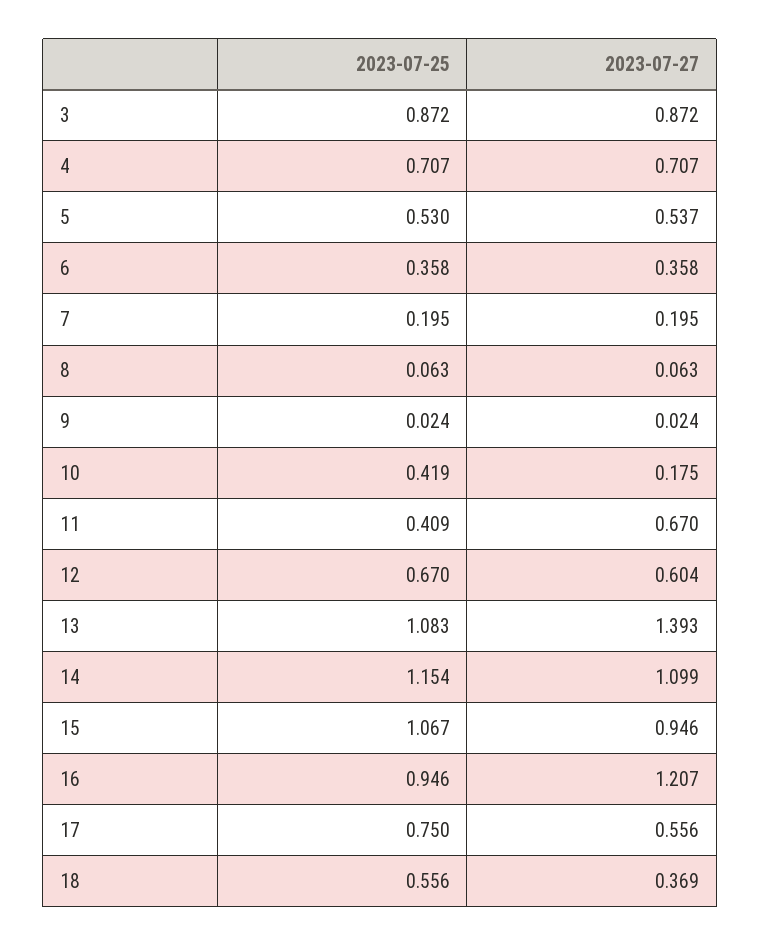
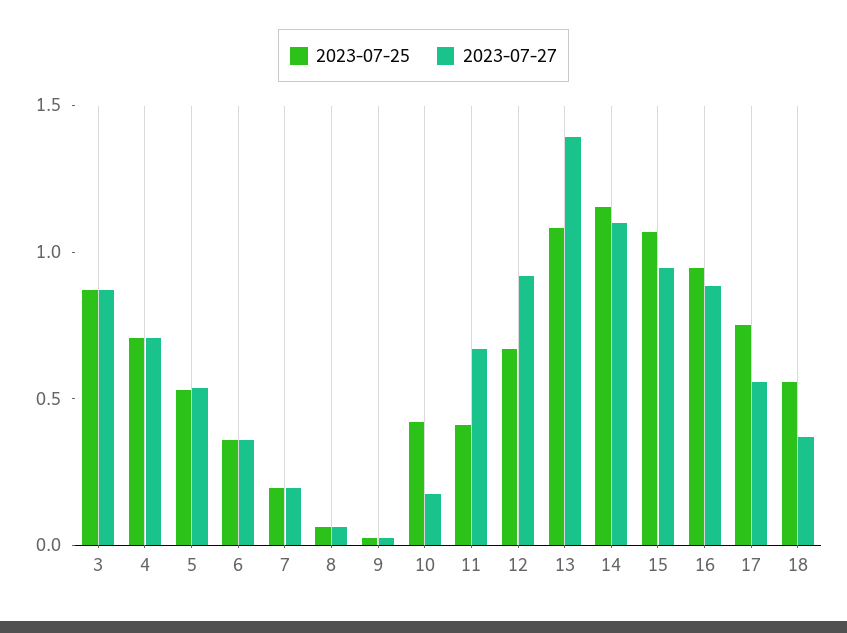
  {
    "2023-07-25": {
      "3": 0.872,
      "4": 0.707,
      "5": 0.53,
      "6": 0.358,
      "7": 0.195,
      "8": 0.063,
      "9": 0.024,
      "10": 0.419,
      "11": 0.409,
      "12": 0.67,
      "13": 1.083,
      "14": 1.154,
      "15": 1.067,
      "16": 0.946,
      "17": 0.75,
      "18": 0.556
    },
    "2023-07-27": {
      "3": 0.872,
      "4": 0.707,
      "5": 0.537,
      "6": 0.358,
      "7": 0.195,
      "8": 0.063,
      "9": 0.024,
      "10": 0.175,
      "11": 0.67,
-     "12": 0.604,
+     "12": 0.9,
      "13": 1.393,
      "14": 1.099,
      "15": 0.946,
-     "16": 1.207,
+     "16": 0.9,
      "17": 0.556,
      "18": 0.369
    }
  }

